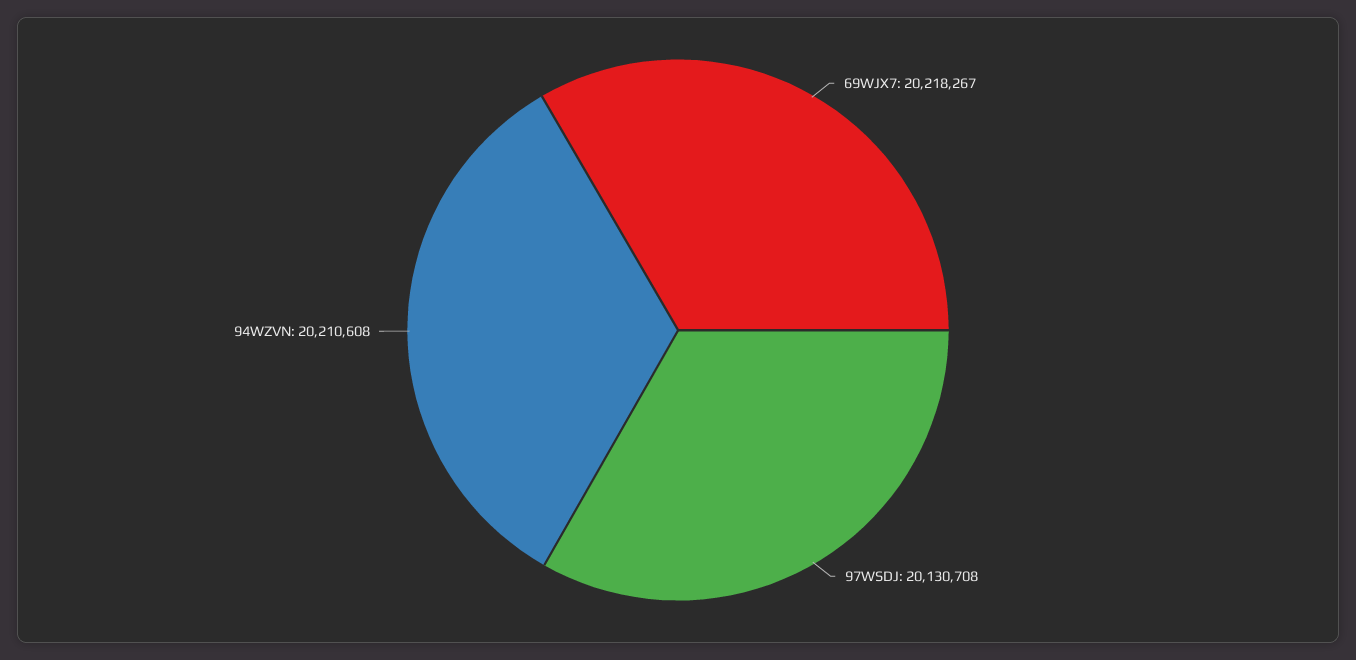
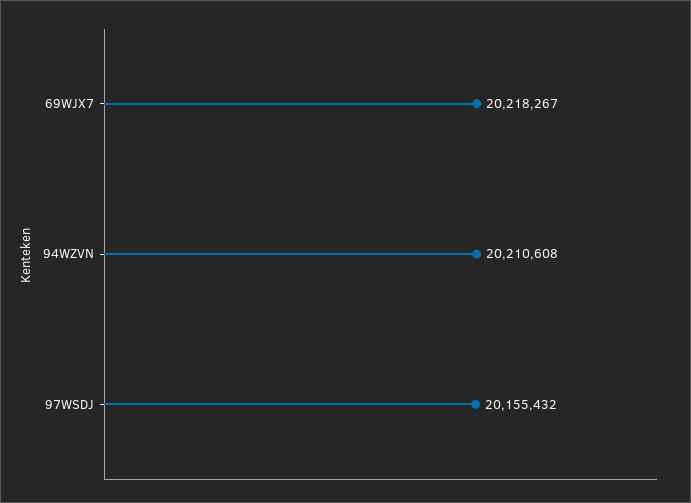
  {
    "69WJX7": 20218267,
-   "97WSDJ": 20130708,
+   "97WSDJ": 20155432,
    "94WZVN": 20210608
  }

